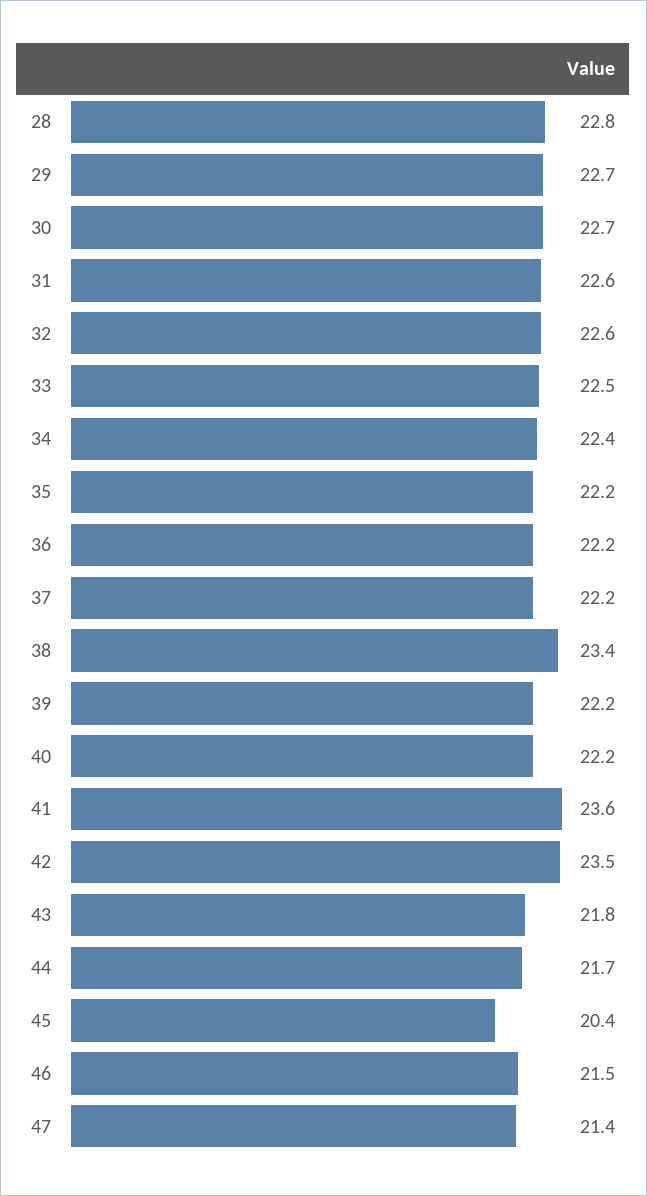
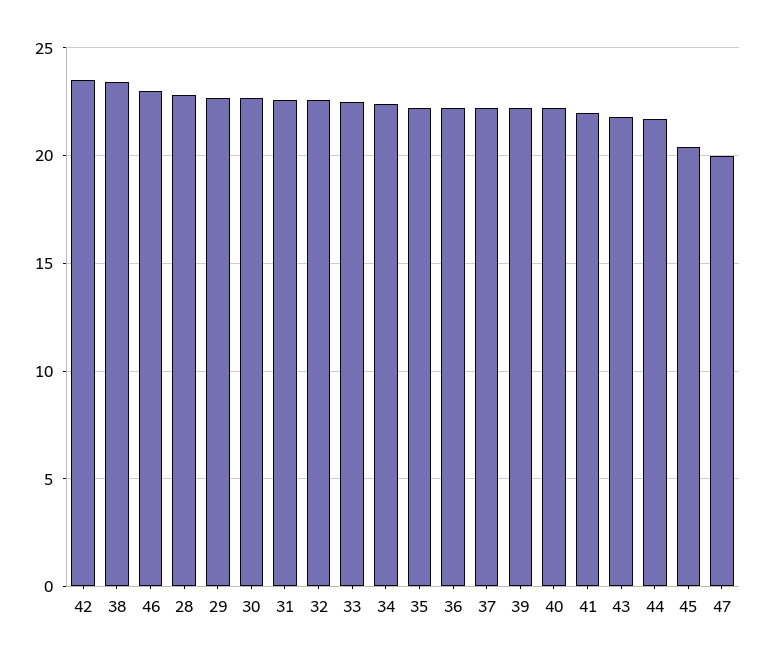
  {
    "28": 22.8,
    "29": 22.7,
    "30": 22.7,
    "31": 22.6,
    "32": 22.6,
    "33": 22.5,
    "34": 22.4,
    "35": 22.2,
    "36": 22.2,
    "37": 22.2,
    "38": 23.4,
    "39": 22.2,
    "40": 22.2,
-   "41": 23.6,
+   "41": 22,
    "42": 23.5,
    "43": 21.8,
    "44": 21.7,
    "45": 20.4,
-   "46": 21.5,
+   "46": 23,
-   "47": 21.4
+   "47": 20
  }

